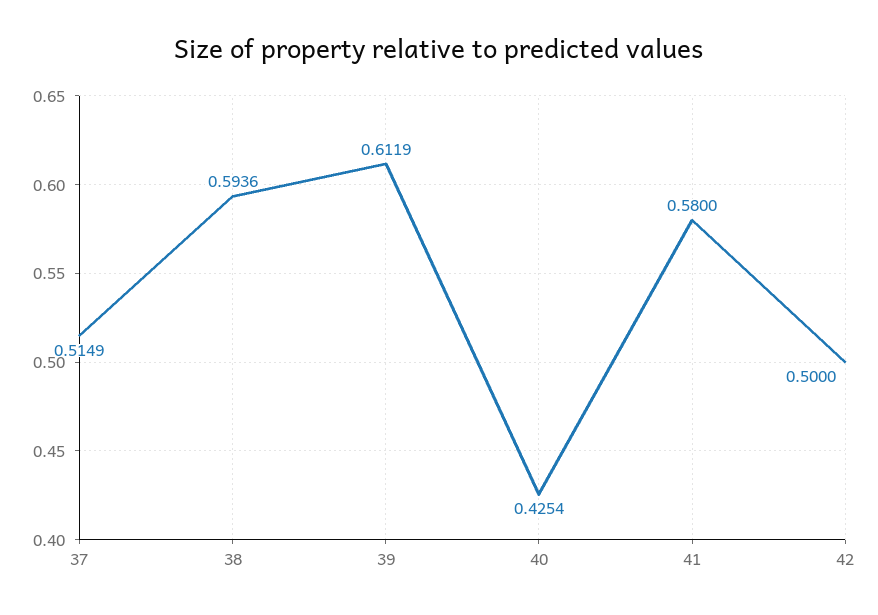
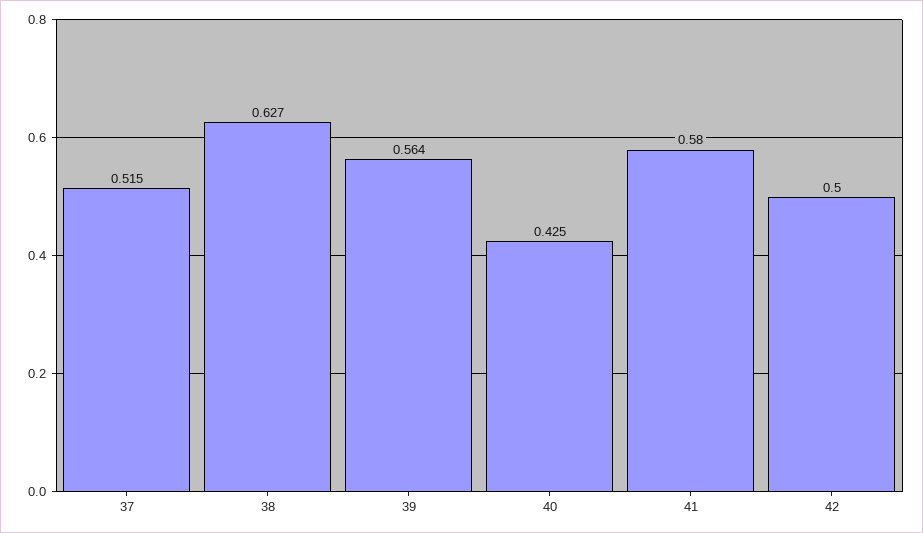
  {
    "37": 0.5149,
-   "38": 0.5936,
+   "38": 0.627,
-   "39": 0.6119,
+   "39": 0.564,
    "40": 0.4254,
    "41": 0.58,
    "42": 0.5
  }

